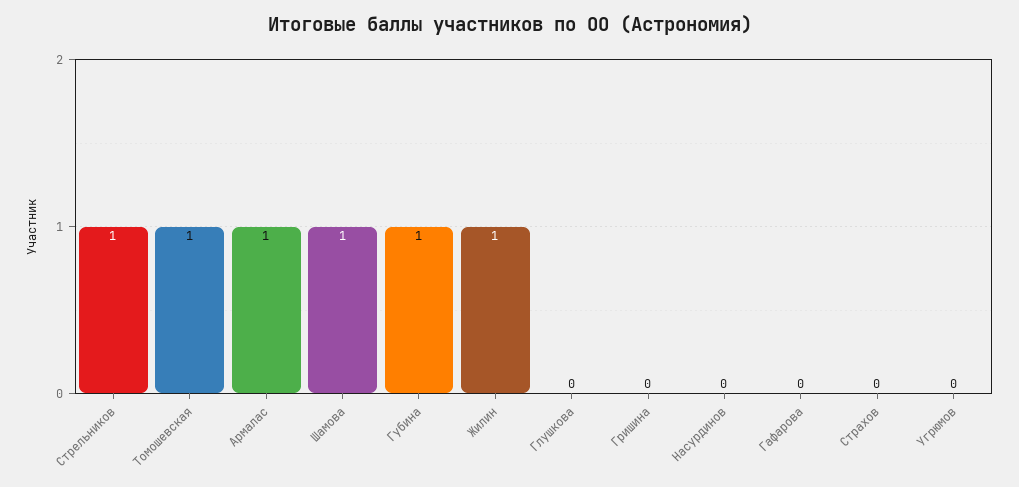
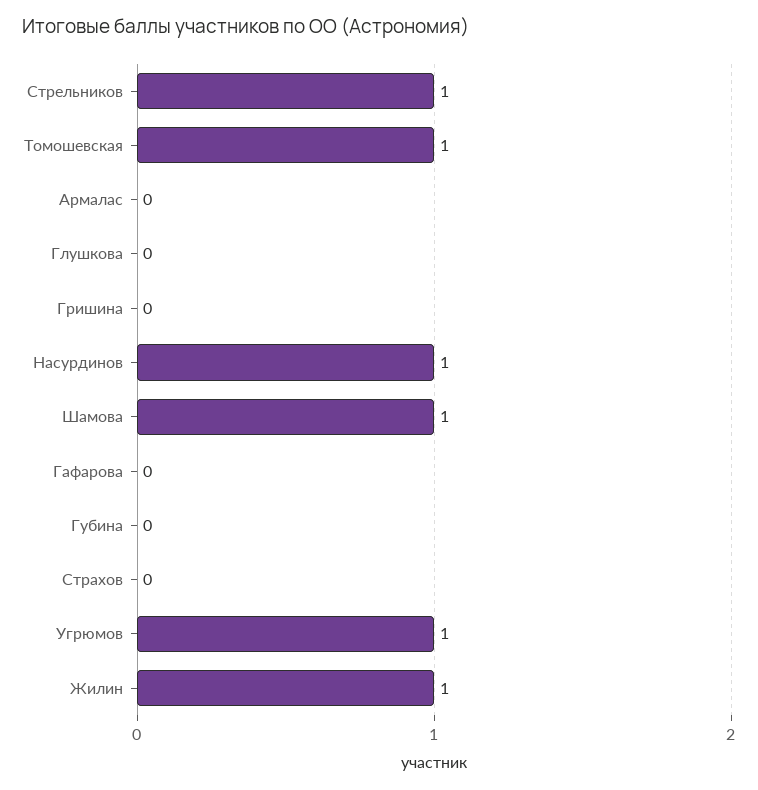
  {
    "Стрельников": 1,
    "Томошевская": 1,
-   "Армалас": 1,
+   "Армалас": 0,
    "Шамова": 1,
-   "Губина": 1,
+   "Губина": 0,
    "Жилин": 1,
    "Глушкова": 0,
    "Гришина": 0,
-   "Насурдинов": 0,
+   "Насурдинов": 1,
    "Гафарова": 0,
    "Страхов": 0,
-   "Угрюмов": 0
+   "Угрюмов": 1
  }

